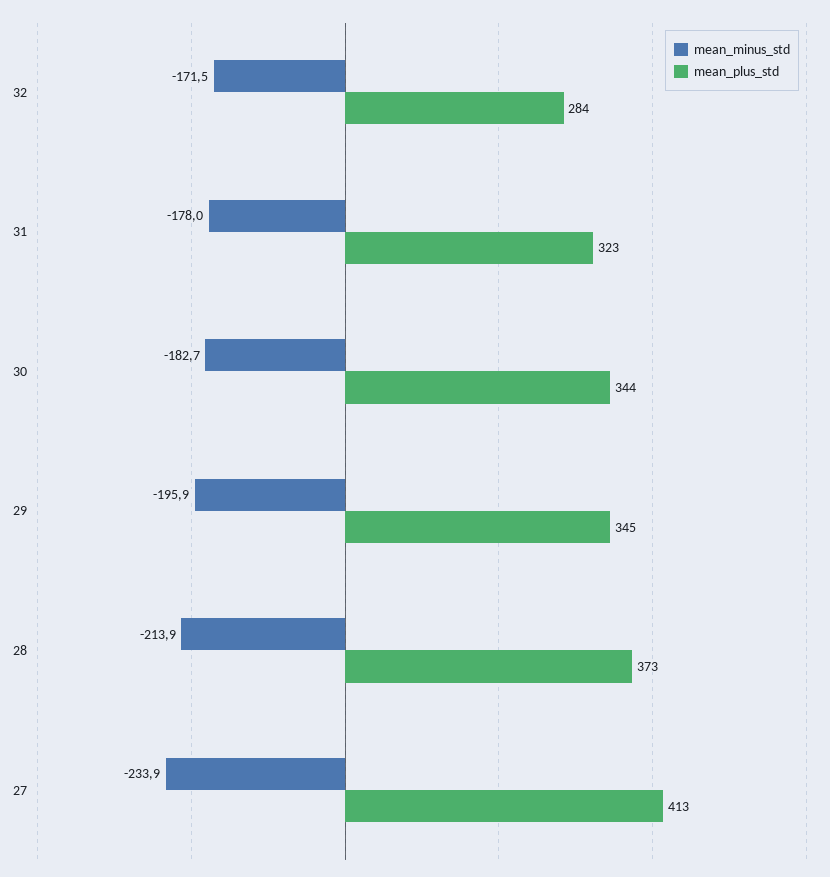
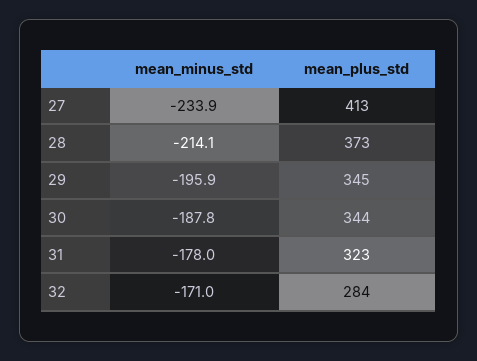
  {
    "mean_minus_std": {
-     "32": -171.5,
+     "32": -171,
      "31": -178,
-     "30": -182.7,
+     "30": -187.8,
      "29": -195.9,
-     "28": -213.9,
+     "28": -214.1,
      "27": -233.9
    },
    "mean_plus_std": {
      "32": 284,
      "31": 323,
      "30": 344,
      "29": 345,
      "28": 373,
      "27": 413
    }
  }

